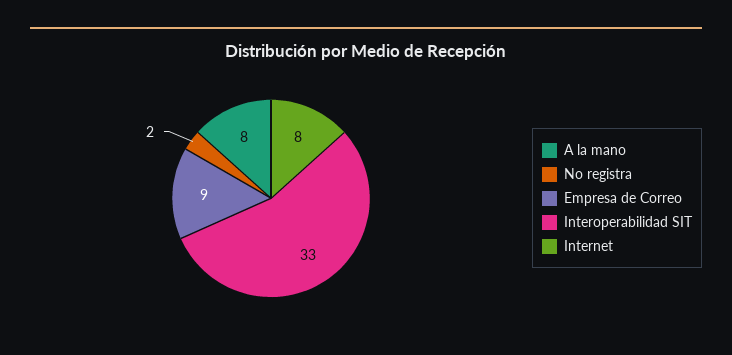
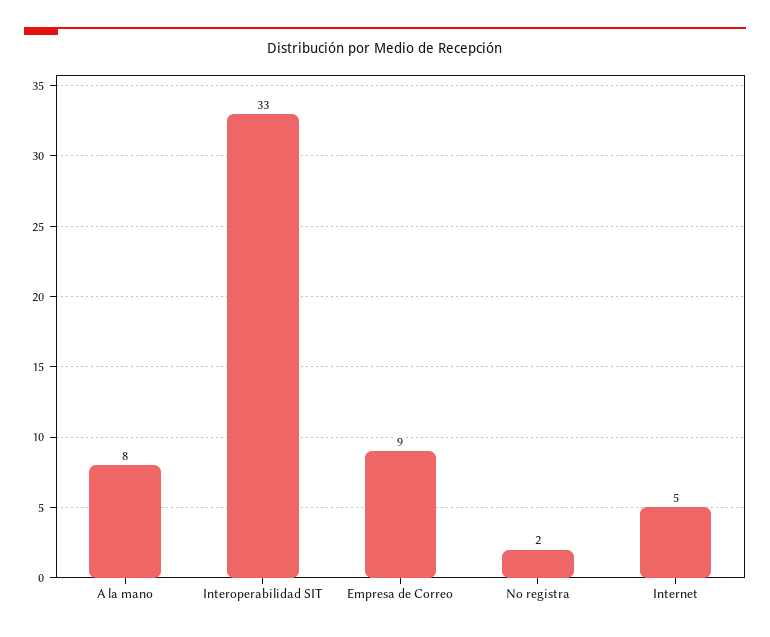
  {
    "A la mano": 8,
    "No registra": 2,
    "Empresa de Correo": 9,
    "Interoperabilidad SIT": 33,
-   "Internet": 8
+   "Internet": 5
  }

